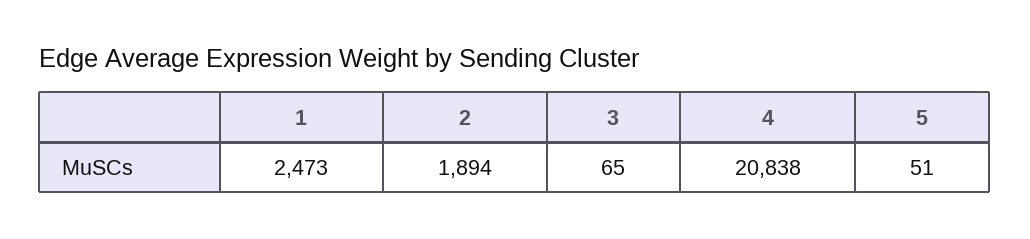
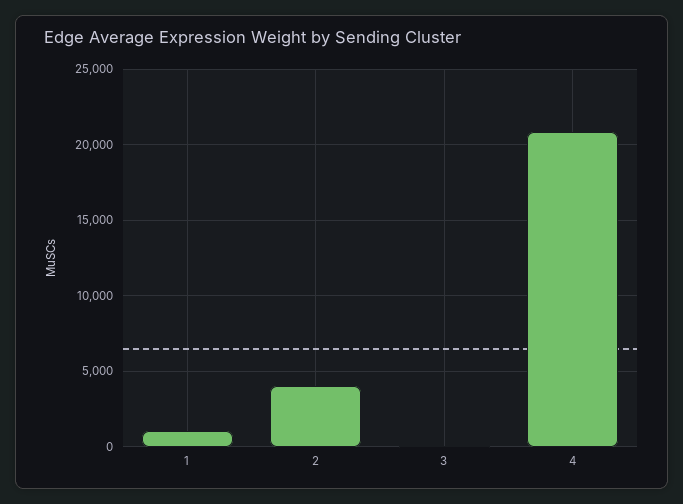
  {
-   "1": 2473,
+   "1": 1000,
-   "2": 1894,
+   "2": 4000,
    "3": 65,
-   "4": 20838,
+   "4": 20838
-   "5": 51
  }

